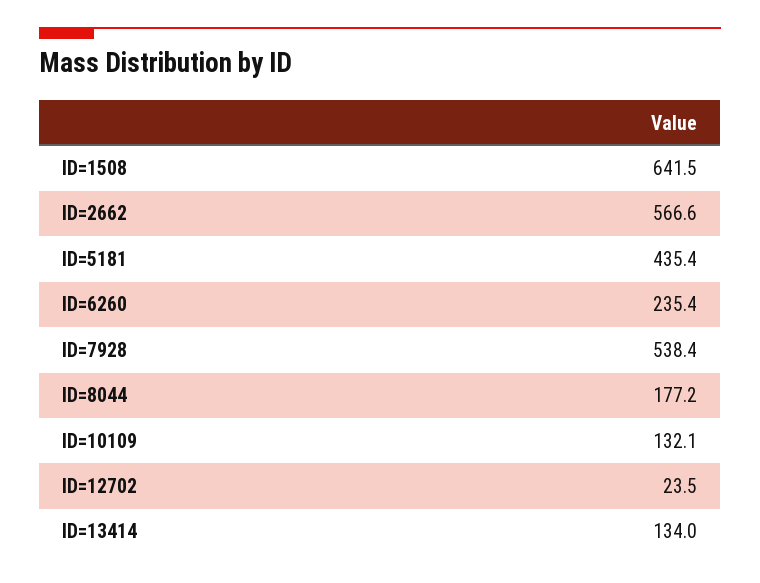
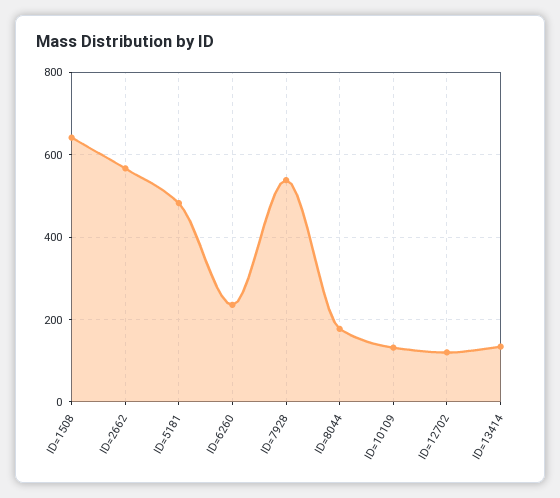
  {
    "ID=1508": 641.5,
    "ID=2662": 566.6,
-   "ID=5181": 435.4,
+   "ID=5181": 480,
    "ID=6260": 235.4,
    "ID=7928": 538.4,
    "ID=8044": 177.2,
    "ID=10109": 132.1,
-   "ID=12702": 23.5,
+   "ID=12702": 120,
    "ID=13414": 134
  }

